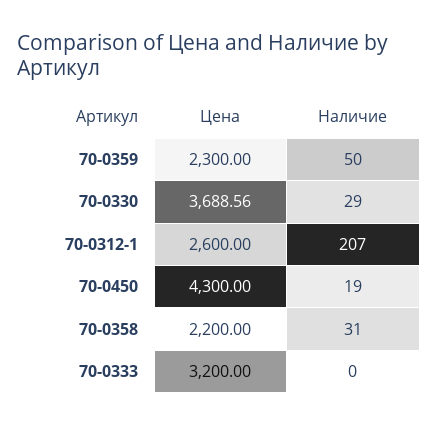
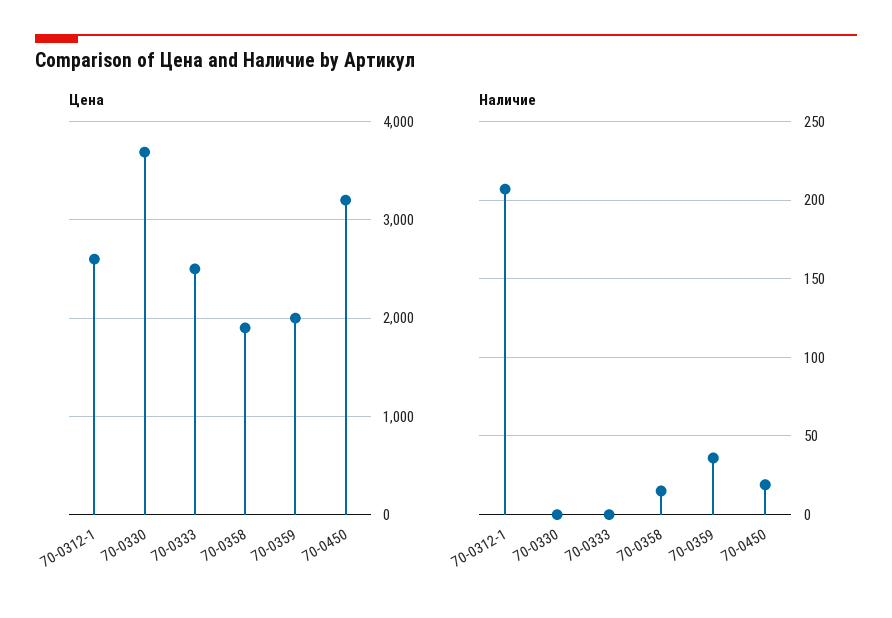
  {
    "Цена": {
-     "70-0359": 2300,
+     "70-0359": 2000,
      "70-0330": 3688.56,
      "70-0312-1": 2600,
-     "70-0450": 4300,
+     "70-0450": 3200,
-     "70-0358": 2200,
+     "70-0358": 1900,
-     "70-0333": 3200
+     "70-0333": 2500
    },
    "Наличие": {
-     "70-0359": 50,
+     "70-0359": 35,
-     "70-0330": 29,
+     "70-0330": 0,
      "70-0312-1": 207,
      "70-0450": 19,
-     "70-0358": 31,
+     "70-0358": 15,
      "70-0333": 0
    }
  }

